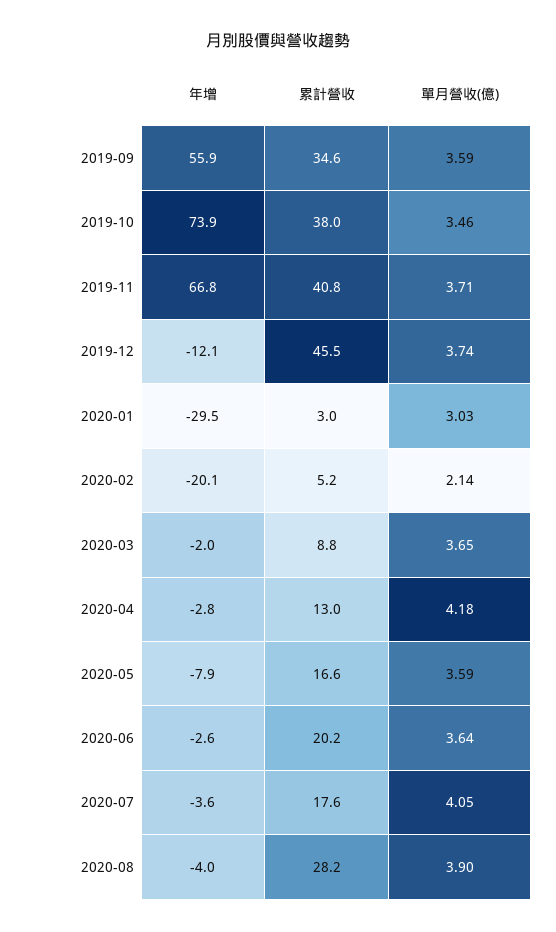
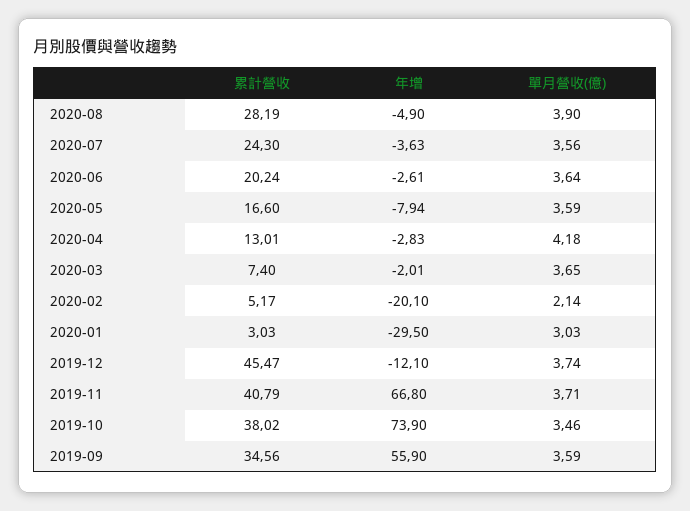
  {
    "年增": {
      "2019-09": 55.9,
      "2019-10": 73.9,
      "2019-11": 66.8,
      "2019-12": -12.1,
      "2020-01": -29.5,
      "2020-02": -20.1,
      "2020-03": -2.01,
      "2020-04": -2.83,
      "2020-05": -7.94,
      "2020-06": -2.61,
      "2020-07": -3.63,
-     "2020-08": -4
+     "2020-08": -4.9
    },
    "累計營收": {
      "2019-09": 34.56,
      "2019-10": 38.02,
      "2019-11": 40.79,
      "2019-12": 45.47,
      "2020-01": 3.03,
      "2020-02": 5.17,
-     "2020-03": 8.8,
+     "2020-03": 7.4,
      "2020-04": 13.01,
      "2020-05": 16.6,
      "2020-06": 20.24,
-     "2020-07": 17.6,
+     "2020-07": 24.3,
      "2020-08": 28.19
    },
    "單月營收(億)": {
      "2019-09": 3.59,
      "2019-10": 3.46,
      "2019-11": 3.71,
      "2019-12": 3.74,
      "2020-01": 3.03,
      "2020-02": 2.14,
      "2020-03": 3.65,
      "2020-04": 4.18,
      "2020-05": 3.59,
      "2020-06": 3.64,
-     "2020-07": 4.05,
+     "2020-07": 3.56,
      "2020-08": 3.9
    }
  }

